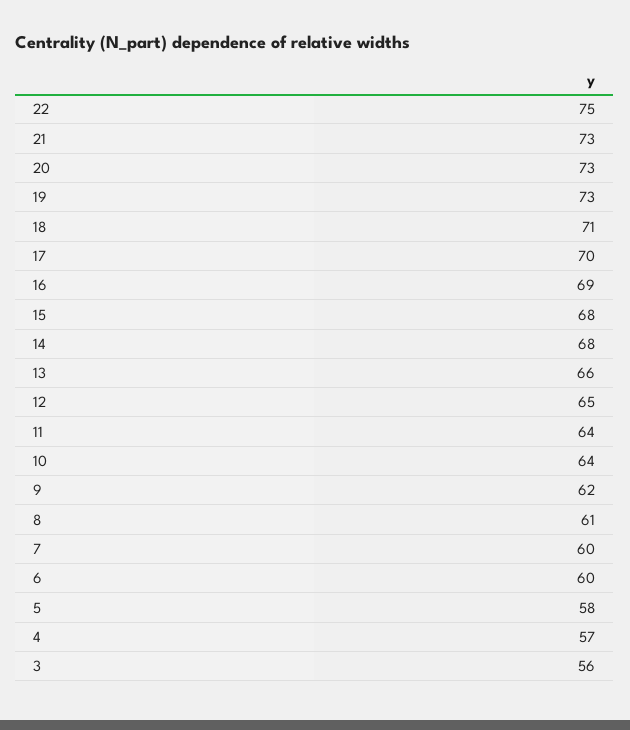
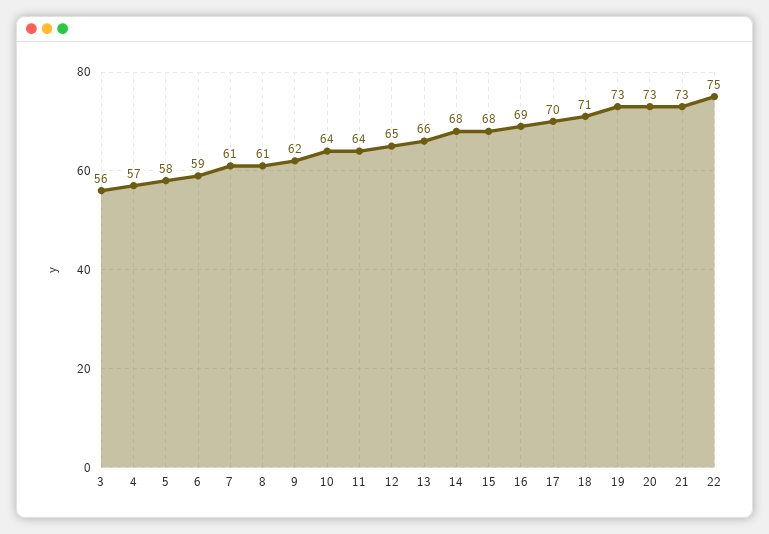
  {
    "22": 75,
    "21": 73,
    "20": 73,
    "19": 73,
    "18": 71,
    "17": 70,
    "16": 69,
    "15": 68,
    "14": 68,
    "13": 66,
    "12": 65,
    "11": 64,
    "10": 64,
    "9": 62,
    "8": 61,
-   "7": 60,
+   "7": 61,
-   "6": 60,
+   "6": 59,
    "5": 58,
    "4": 57,
    "3": 56
  }

